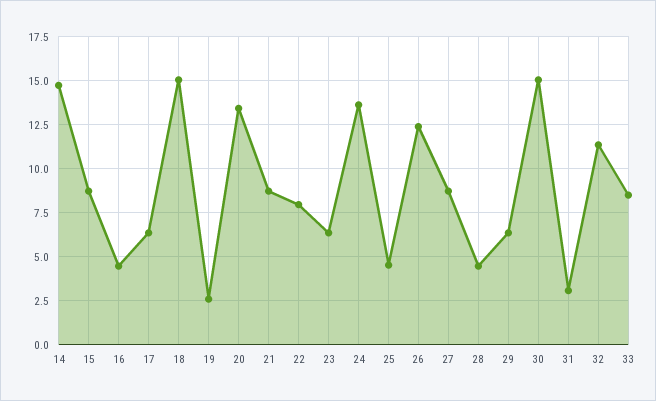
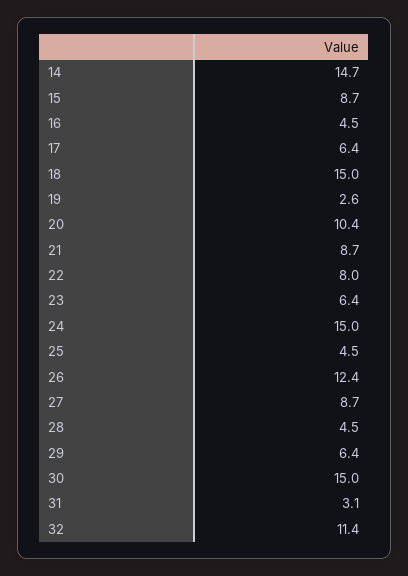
  {
    "14": 14.7,
    "15": 8.7,
    "16": 4.5,
    "17": 6.4,
    "18": 15,
    "19": 2.6,
-   "20": 13.5,
+   "20": 10.4,
    "21": 8.7,
    "22": 8,
    "23": 6.4,
-   "24": 13.5,
+   "24": 15,
    "25": 4.5,
    "26": 12.4,
    "27": 8.7,
    "28": 4.5,
    "29": 6.4,
    "30": 15,
    "31": 3.1,
-   "32": 11.4,
+   "32": 11.4
-   "33": 8.5
  }

